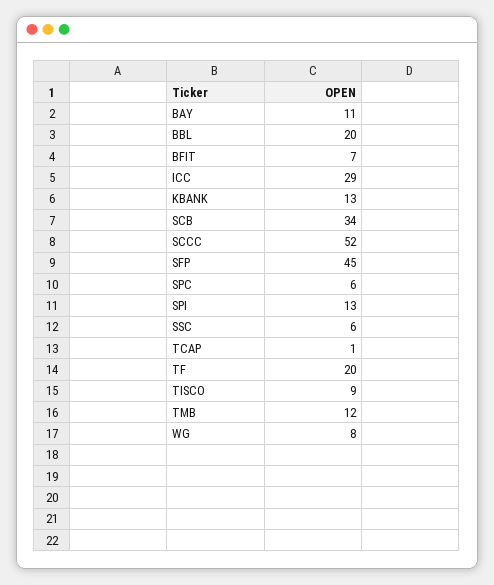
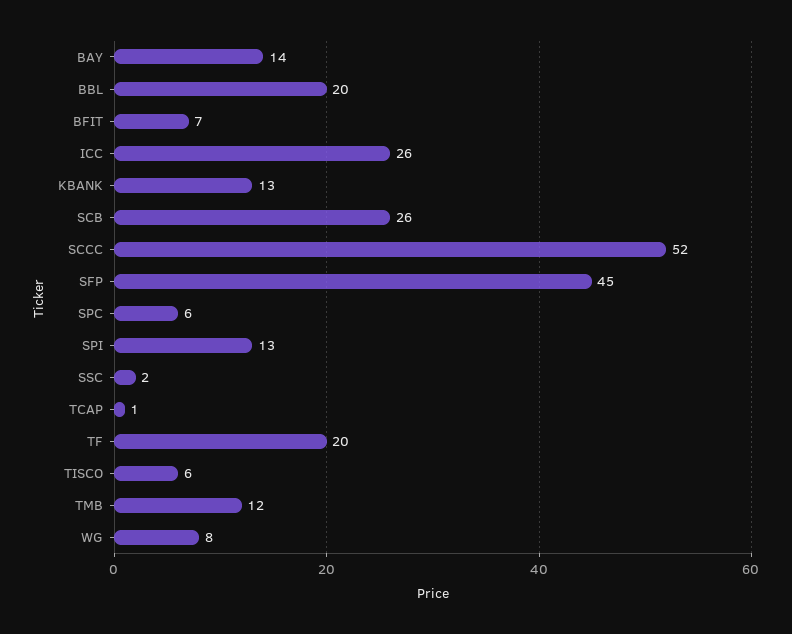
  {
-   "BAY": 11,
+   "BAY": 14,
    "BBL": 20,
    "BFIT": 7,
-   "ICC": 29,
+   "ICC": 26,
    "KBANK": 13,
-   "SCB": 34,
+   "SCB": 26,
    "SCCC": 52,
    "SFP": 45,
    "SPC": 6,
    "SPI": 13,
-   "SSC": 6,
+   "SSC": 2,
    "TCAP": 1,
    "TF": 20,
-   "TISCO": 9,
+   "TISCO": 6,
    "TMB": 12,
    "WG": 8
  }

